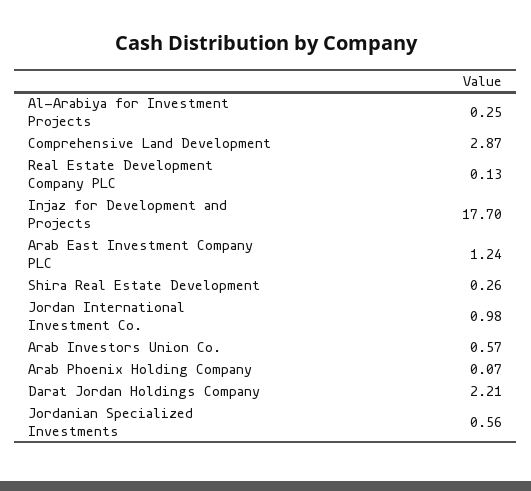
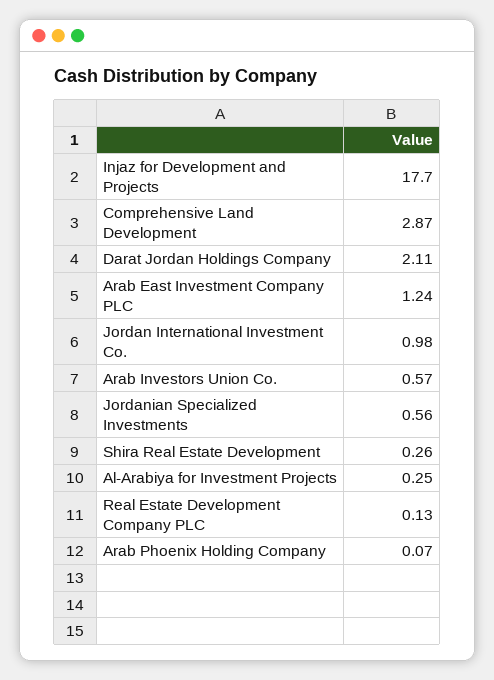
  {
    "Al-Arabiya for Investment Projects": 0.25,
    "Comprehensive Land Development": 2.87,
    "Real Estate Development Company PLC": 0.13,
    "Injaz for Development and Projects": 17.7,
    "Arab East Investment Company PLC": 1.24,
    "Shira Real Estate Development": 0.26,
    "Jordan International Investment Co.": 0.98,
    "Arab Investors Union Co.": 0.57,
    "Arab Phoenix Holding Company": 0.07,
-   "Darat Jordan Holdings Company": 2.21,
+   "Darat Jordan Holdings Company": 2.11,
    "Jordanian Specialized Investments": 0.56
  }

